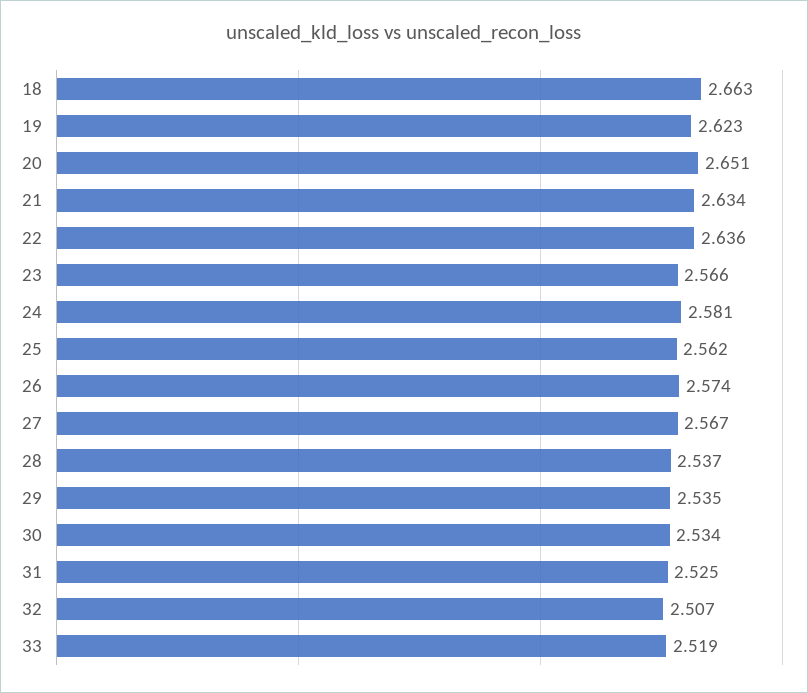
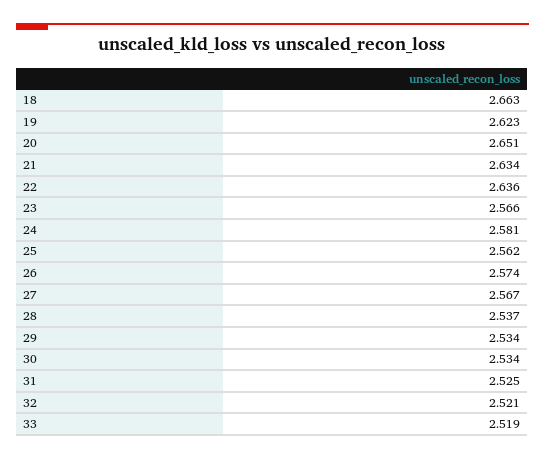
  {
    "18": 2.663,
    "19": 2.623,
    "20": 2.651,
    "21": 2.634,
    "22": 2.636,
    "23": 2.566,
    "24": 2.581,
    "25": 2.562,
    "26": 2.574,
    "27": 2.567,
    "28": 2.537,
-   "29": 2.535,
+   "29": 2.534,
    "30": 2.534,
    "31": 2.525,
-   "32": 2.507,
+   "32": 2.521,
    "33": 2.519
  }

